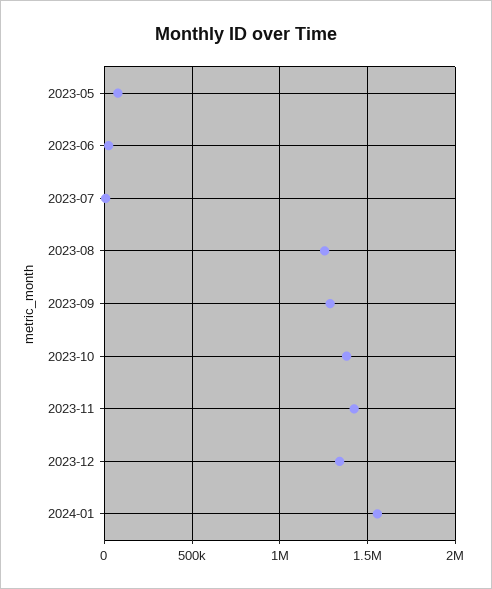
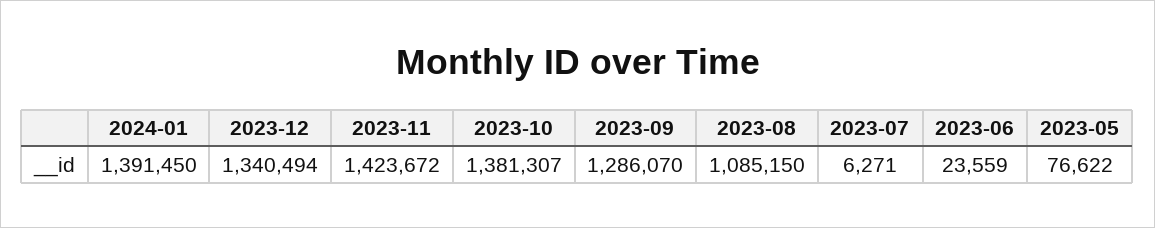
  {
    "2023-05": 76622,
    "2023-06": 23559,
    "2023-07": 6271,
-   "2023-08": 1250000,
+   "2023-08": 1085150,
    "2023-09": 1286070,
    "2023-10": 1381307,
    "2023-11": 1423672,
    "2023-12": 1340494,
-   "2024-01": 1550000
+   "2024-01": 1391450
  }

